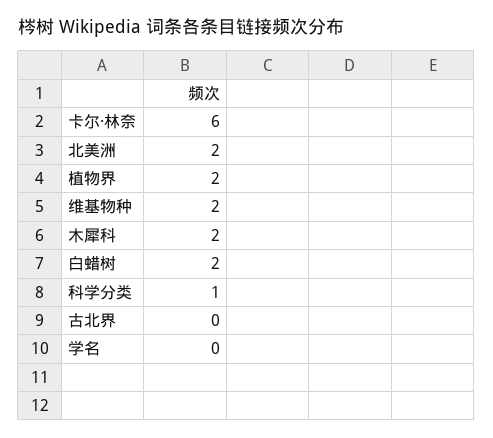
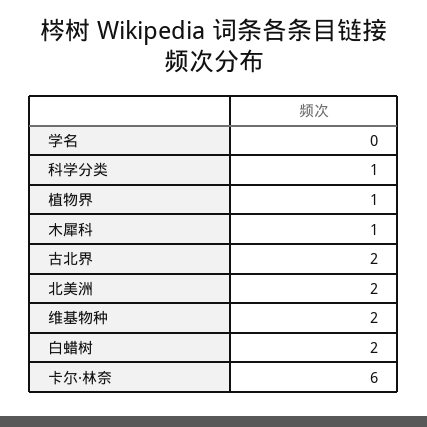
  {
    "卡尔·林奈": 6,
    "北美洲": 2,
-   "植物界": 2,
+   "植物界": 1,
    "维基物种": 2,
-   "木犀科": 2,
+   "木犀科": 1,
    "白蜡树": 2,
    "科学分类": 1,
-   "古北界": 0,
+   "古北界": 2,
    "学名": 0
  }

